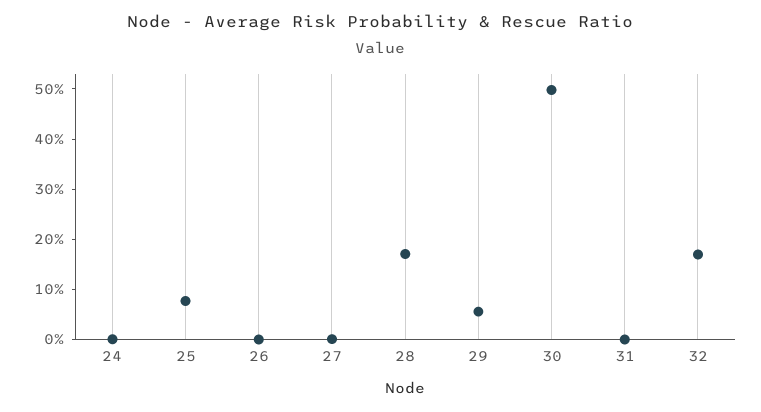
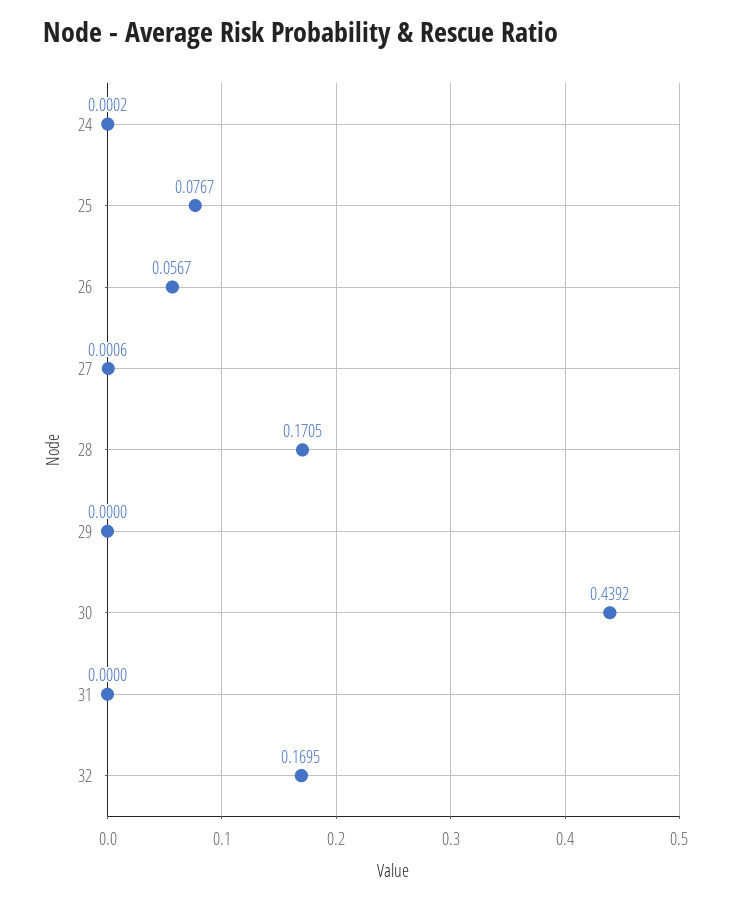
  {
    "24": 0.0002,
    "25": 0.0767,
-   "26": 0,
+   "26": 0.0567,
    "27": 0.0006,
    "28": 0.1705,
-   "29": 0.06,
+   "29": 0,
-   "30": 0.5,
+   "30": 0.4392,
    "31": 0,
    "32": 0.1695
  }

